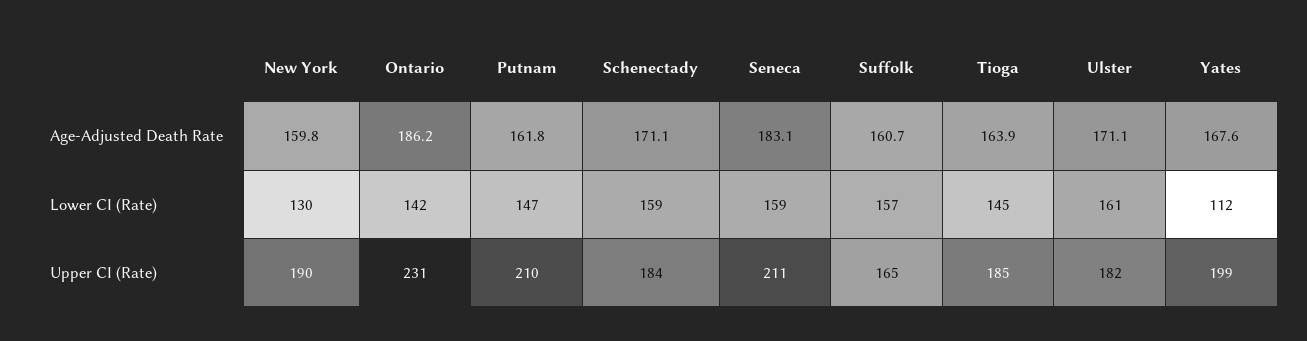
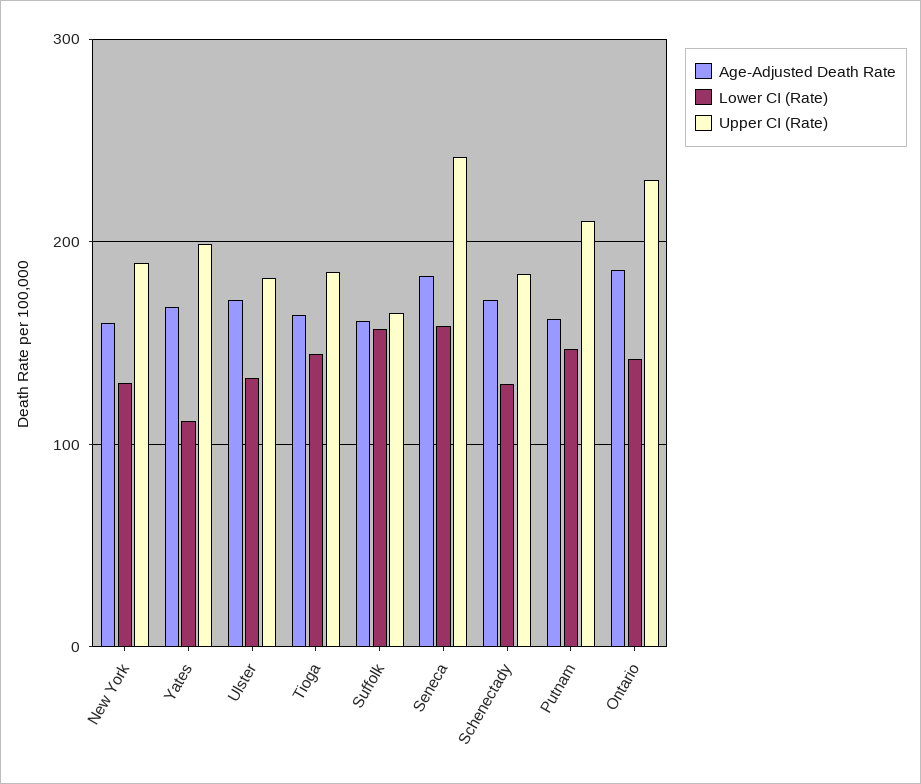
  {
    "Age-Adjusted Death Rate": {
      "New York": 159.8,
      "Ontario": 186.2,
      "Putnam": 161.8,
      "Schenectady": 171.1,
      "Seneca": 183.1,
      "Suffolk": 160.7,
      "Tioga": 163.9,
      "Ulster": 171.1,
      "Yates": 167.6
    },
    "Lower CI (Rate)": {
      "New York": 130,
      "Ontario": 142,
      "Putnam": 147,
-     "Schenectady": 159,
+     "Schenectady": 130,
      "Seneca": 159,
      "Suffolk": 157,
      "Tioga": 145,
-     "Ulster": 161,
+     "Ulster": 130,
      "Yates": 112
    },
    "Upper CI (Rate)": {
      "New York": 190,
      "Ontario": 231,
      "Putnam": 210,
      "Schenectady": 184,
-     "Seneca": 211,
+     "Seneca": 240,
      "Suffolk": 165,
      "Tioga": 185,
      "Ulster": 182,
      "Yates": 199
    }
  }

